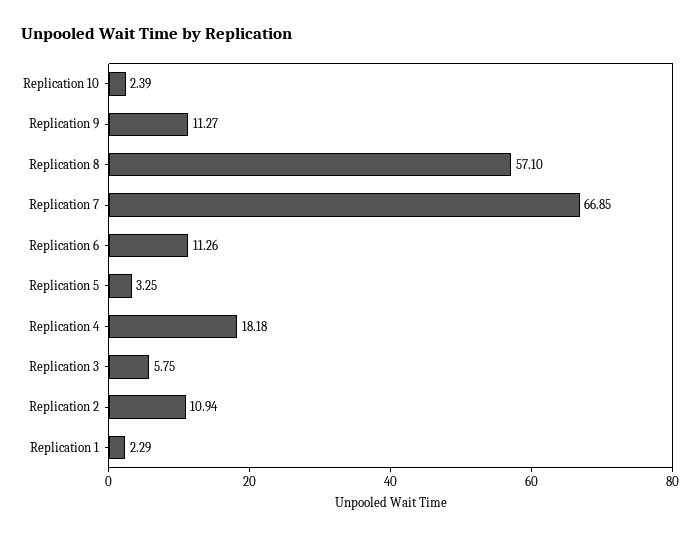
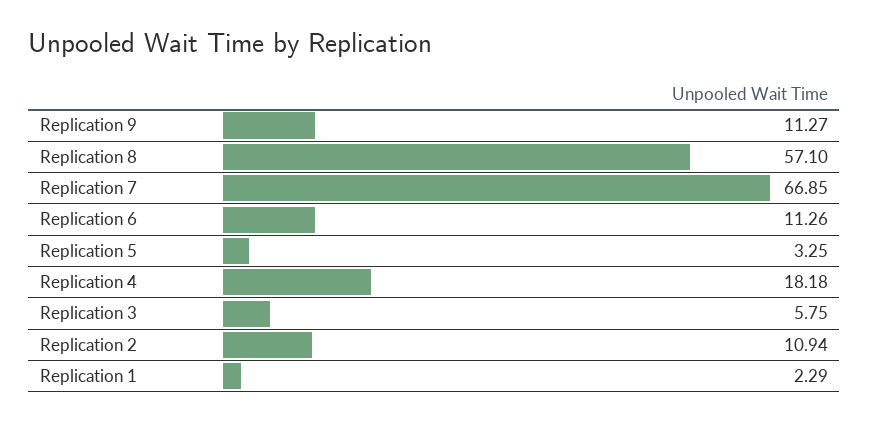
  {
-   "Replication 10": 2.39,
    "Replication 9": 11.27,
    "Replication 8": 57.1,
    "Replication 7": 66.85,
    "Replication 6": 11.26,
    "Replication 5": 3.25,
    "Replication 4": 18.18,
    "Replication 3": 5.75,
    "Replication 2": 10.94,
    "Replication 1": 2.29
  }

